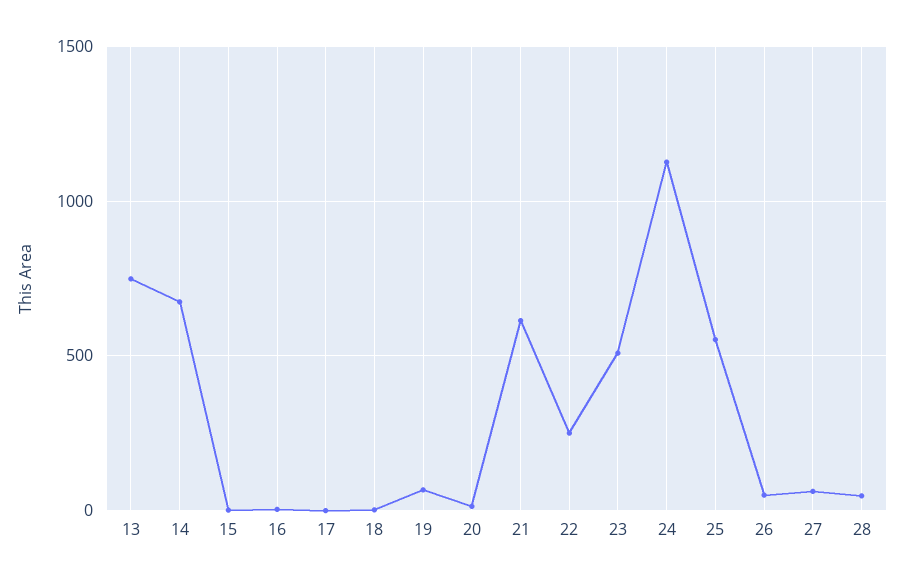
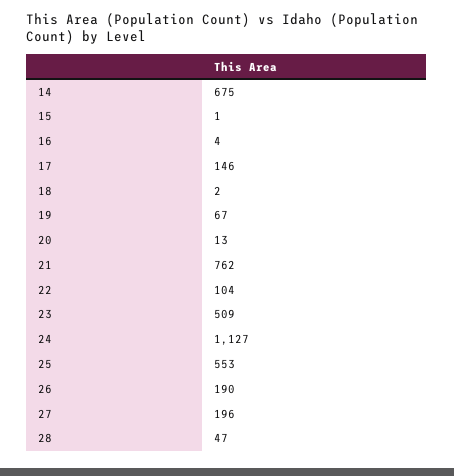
  {
-   "13": 750,
    "14": 675,
    "15": 1,
    "16": 4,
-   "17": 0,
+   "17": 146,
    "18": 2,
    "19": 67,
    "20": 13,
-   "21": 600,
+   "21": 762,
-   "22": 250,
+   "22": 104,
    "23": 509,
    "24": 1127,
    "25": 553,
-   "26": 50,
+   "26": 190,
-   "27": 50,
+   "27": 196,
    "28": 47
  }

